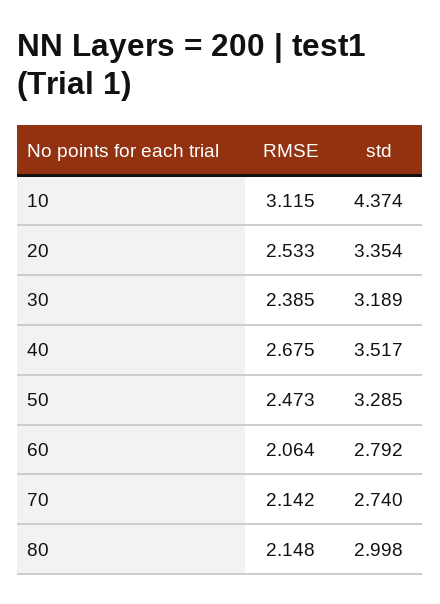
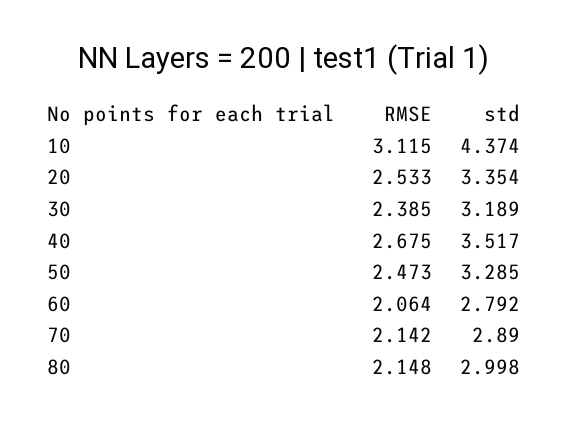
  {
    "RMSE": {
      "10": 3.115,
      "20": 2.533,
      "30": 2.385,
      "40": 2.675,
      "50": 2.473,
      "60": 2.064,
      "70": 2.142,
      "80": 2.148
    },
    "std": {
      "10": 4.374,
      "20": 3.354,
      "30": 3.189,
      "40": 3.517,
      "50": 3.285,
      "60": 2.792,
-     "70": 2.74,
+     "70": 2.89,
      "80": 2.998
    }
  }

